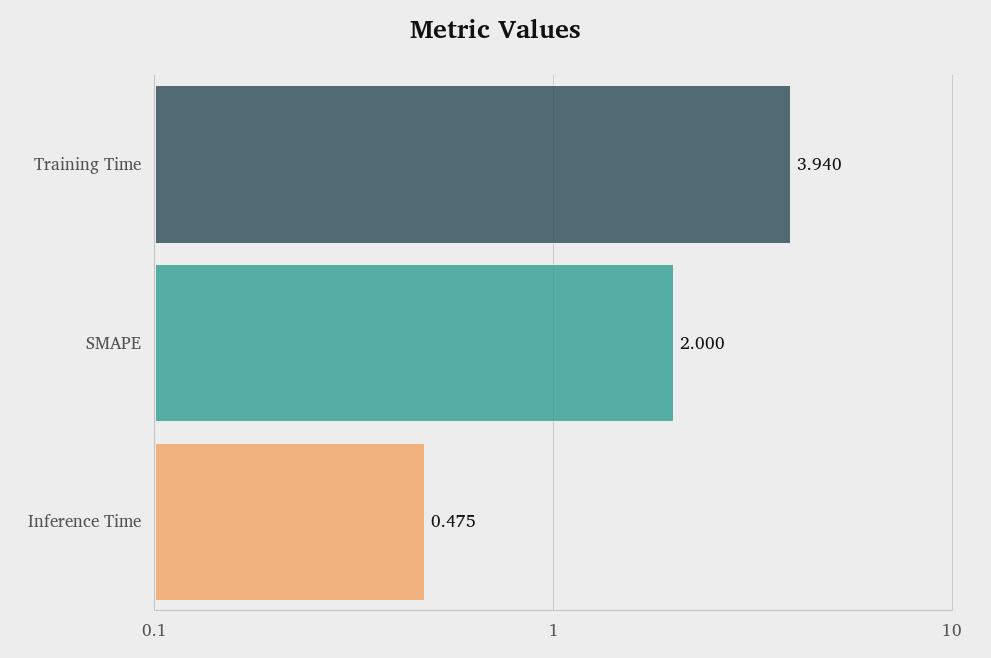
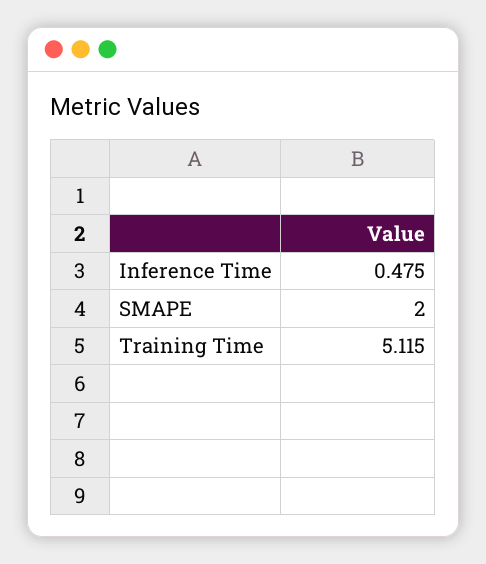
  {
-   "Training Time": 3.94,
+   "Training Time": 5.115,
    "SMAPE": 2,
    "Inference Time": 0.475
  }

